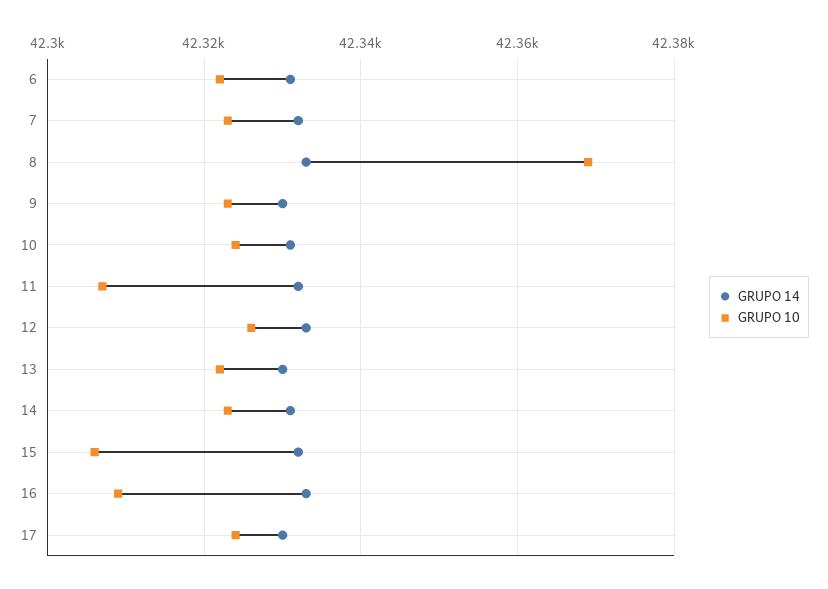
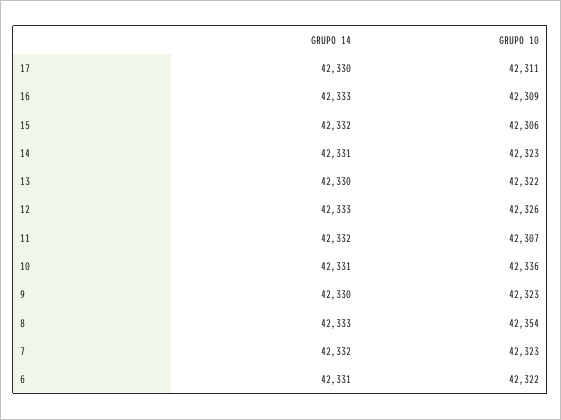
  {
    "GRUPO 14": {
      "6": 42331,
      "7": 42332,
      "8": 42333,
      "9": 42330,
      "10": 42331,
      "11": 42332,
      "12": 42333,
      "13": 42330,
      "14": 42331,
      "15": 42332,
      "16": 42333,
      "17": 42330
    },
    "GRUPO 10": {
      "6": 42322,
      "7": 42323,
-     "8": 42370,
+     "8": 42354,
      "9": 42323,
-     "10": 42325,
+     "10": 42336,
      "11": 42307,
      "12": 42326,
      "13": 42322,
      "14": 42323,
      "15": 42306,
      "16": 42309,
-     "17": 42325
+     "17": 42311
    }
  }

